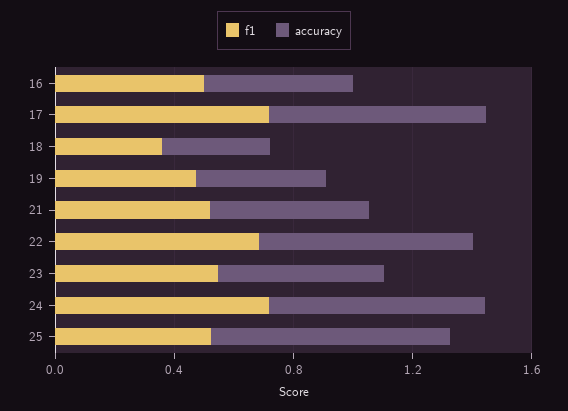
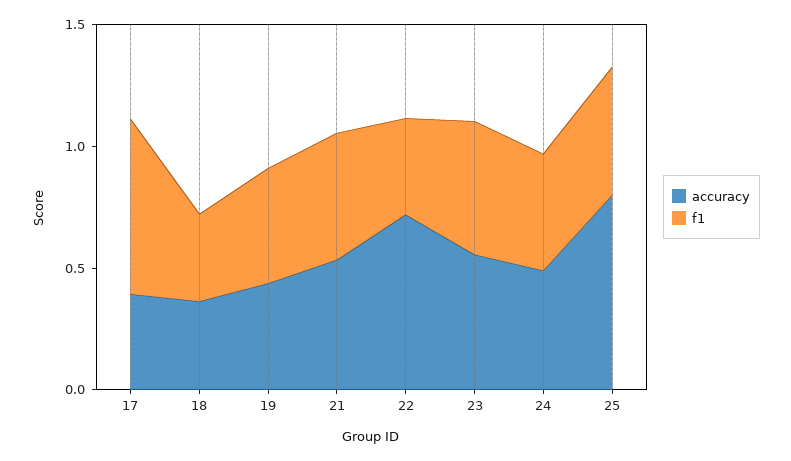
  {
    "f1": {
-     "16": 0.5,
      "17": 0.7,
      "18": 0.4,
      "19": 0.5,
      "21": 0.5,
-     "22": 0.7,
+     "22": 0.4,
      "23": 0.5,
-     "24": 0.7,
+     "24": 0.5,
      "25": 0.5
    },
    "accuracy": {
-     "16": 0.5,
-     "17": 0.7,
+     "17": 0.4,
      "18": 0.4,
      "19": 0.4,
      "21": 0.5,
      "22": 0.7,
      "23": 0.6,
-     "24": 0.7,
+     "24": 0.5,
      "25": 0.8
    }
  }

